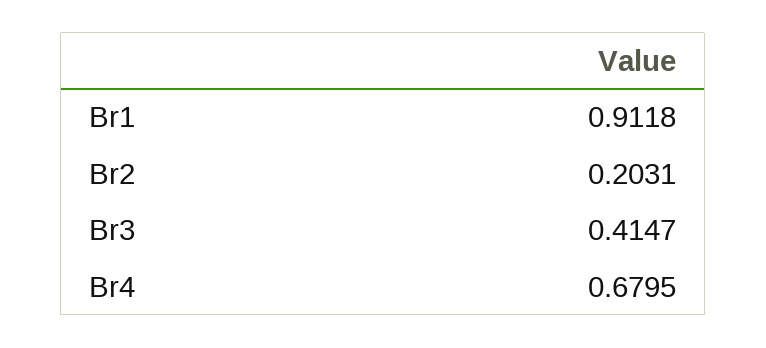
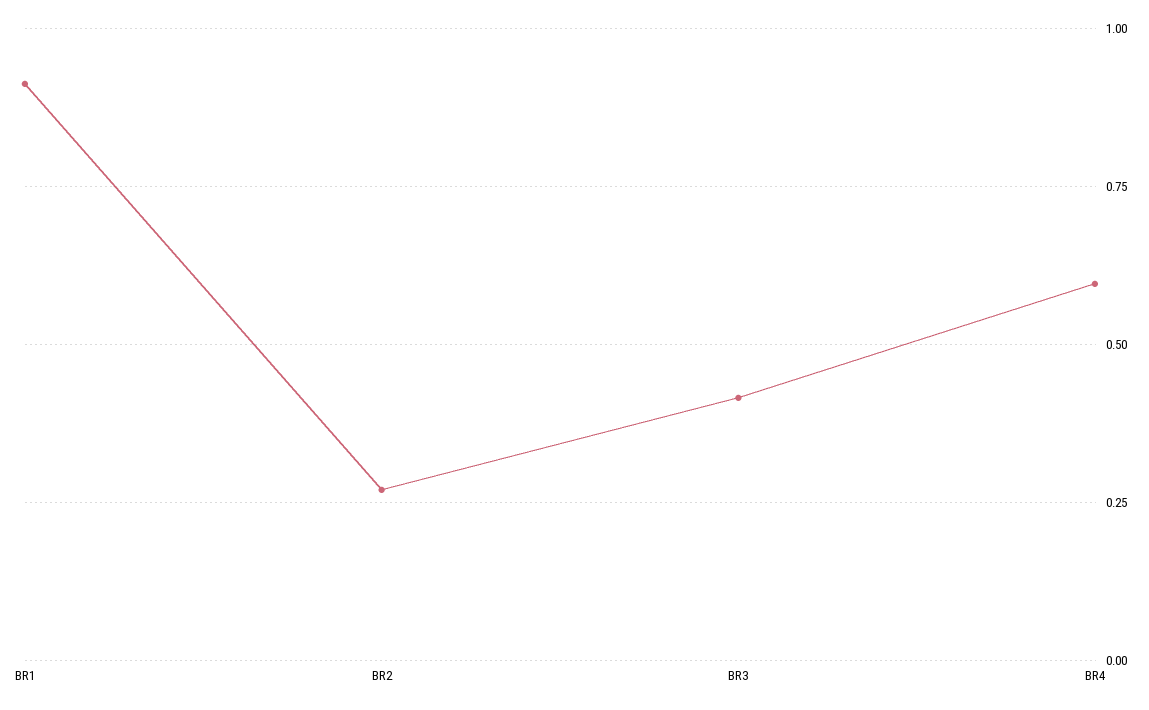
  {
    "Br1": 0.9118,
-   "Br2": 0.2031,
+   "Br2": 0.275,
    "Br3": 0.4147,
-   "Br4": 0.6795
+   "Br4": 0.6
  }

